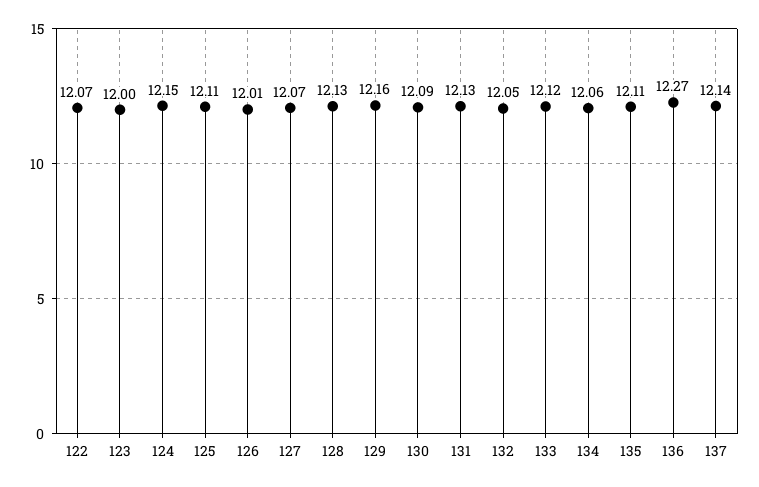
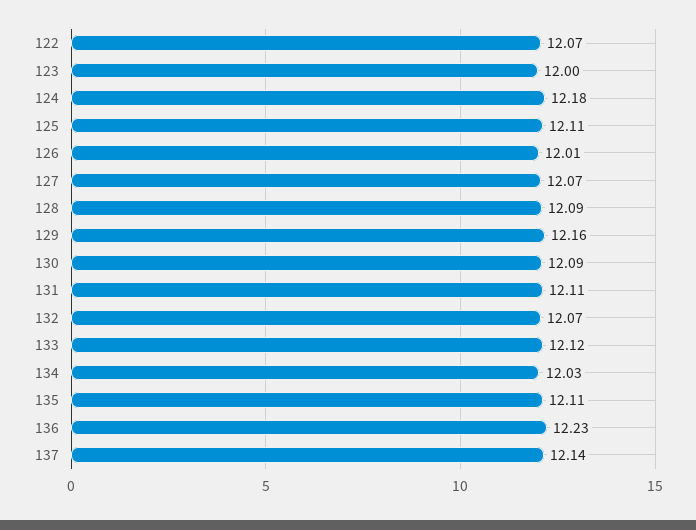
  {
    "122": 12.07,
    "123": 12,
-   "124": 12.15,
+   "124": 12.18,
    "125": 12.11,
    "126": 12.01,
    "127": 12.07,
-   "128": 12.13,
+   "128": 12.09,
    "129": 12.16,
    "130": 12.09,
-   "131": 12.13,
+   "131": 12.11,
-   "132": 12.05,
+   "132": 12.07,
    "133": 12.12,
-   "134": 12.06,
+   "134": 12.03,
    "135": 12.11,
-   "136": 12.27,
+   "136": 12.23,
    "137": 12.14
  }

